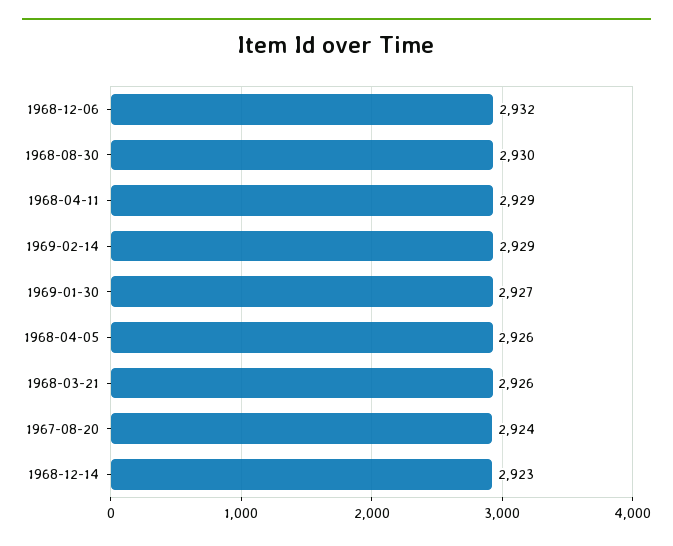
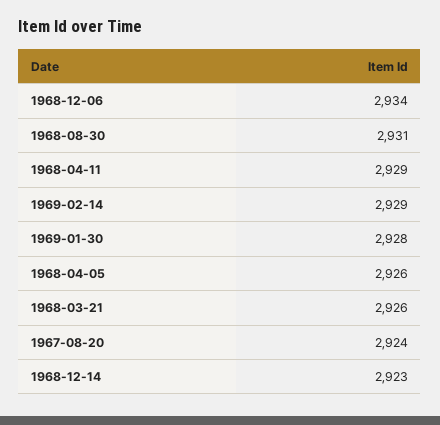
  {
-   "1968-12-06": 2932,
+   "1968-12-06": 2934,
-   "1968-08-30": 2930,
+   "1968-08-30": 2931,
    "1968-04-11": 2929,
    "1969-02-14": 2929,
-   "1969-01-30": 2927,
+   "1969-01-30": 2928,
    "1968-04-05": 2926,
    "1968-03-21": 2926,
    "1967-08-20": 2924,
    "1968-12-14": 2923
  }

